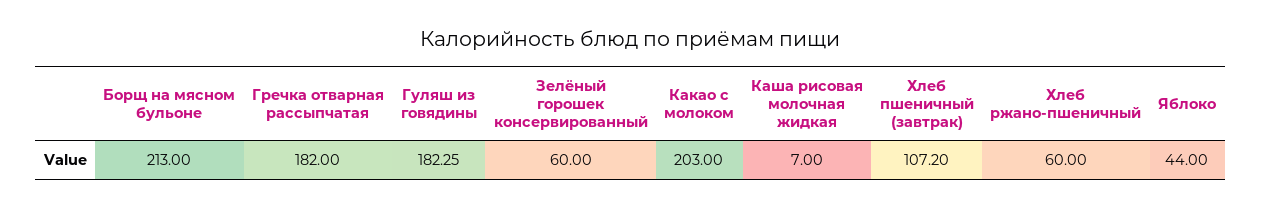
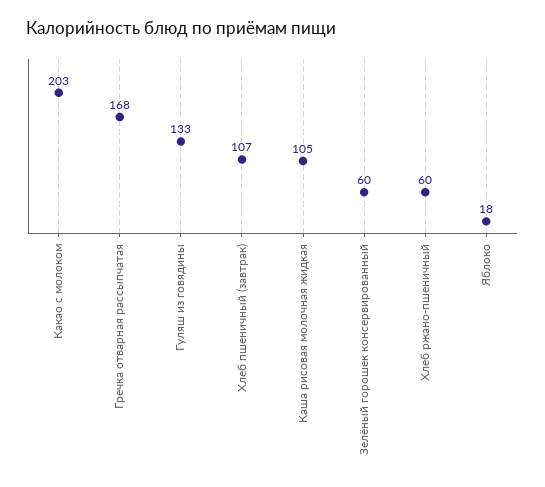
  {
-   "Борщ на мясном бульоне": 213,
-   "Гречка отварная рассыпчатая": 182,
+   "Гречка отварная рассыпчатая": 168,
-   "Гуляш из говядины": 182.25,
+   "Гуляш из говядины": 133,
    "Зелёный горошек консервированный": 60,
    "Какао с молоком": 203,
-   "Каша рисовая молочная жидкая": 7,
+   "Каша рисовая молочная жидкая": 105,
    "Хлеб пшеничный (завтрак)": 107.2,
    "Хлеб ржано-пшеничный": 60,
-   "Яблоко": 44
+   "Яблоко": 18
  }

